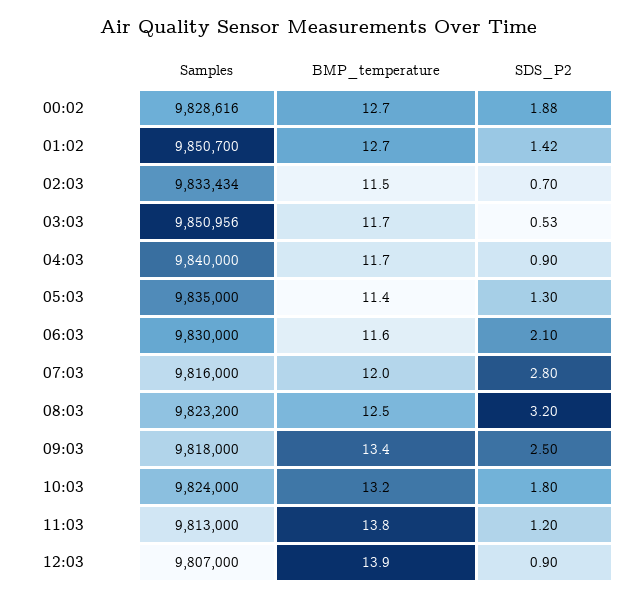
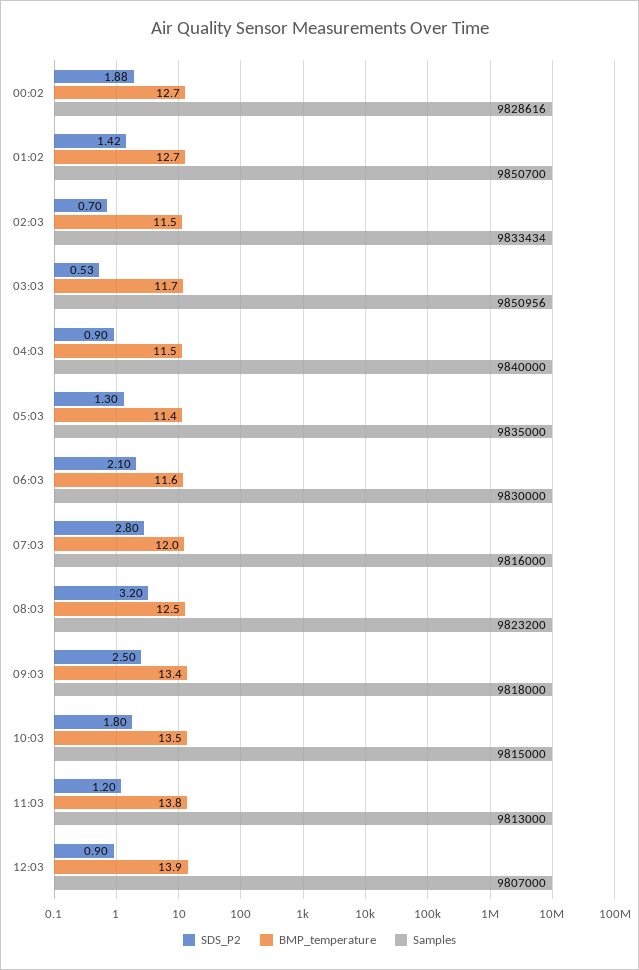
  {
    "Samples": {
      "00:02": 9828616,
      "01:02": 9850700,
      "02:03": 9833434,
      "03:03": 9850956,
      "04:03": 9840000,
      "05:03": 9835000,
      "06:03": 9830000,
      "07:03": 9816000,
      "08:03": 9823200,
      "09:03": 9818000,
-     "10:03": 9824000,
+     "10:03": 9815000,
      "11:03": 9813000,
      "12:03": 9807000
    },
    "BMP_temperature": {
      "00:02": 12.7,
      "01:02": 12.7,
      "02:03": 11.5,
      "03:03": 11.7,
-     "04:03": 11.7,
+     "04:03": 11.5,
      "05:03": 11.4,
      "06:03": 11.6,
      "07:03": 12,
      "08:03": 12.5,
      "09:03": 13.4,
-     "10:03": 13.2,
+     "10:03": 13.5,
      "11:03": 13.8,
      "12:03": 13.9
    },
    "SDS_P2": {
      "00:02": 1.88,
      "01:02": 1.42,
      "02:03": 0.7,
      "03:03": 0.53,
      "04:03": 0.9,
      "05:03": 1.3,
      "06:03": 2.1,
      "07:03": 2.8,
      "08:03": 3.2,
      "09:03": 2.5,
      "10:03": 1.8,
      "11:03": 1.2,
      "12:03": 0.9
    }
  }

